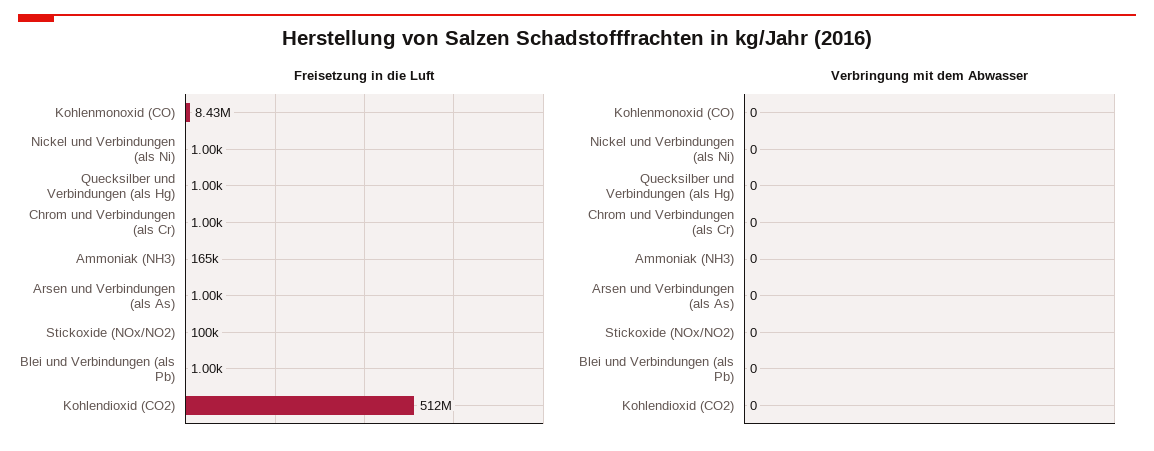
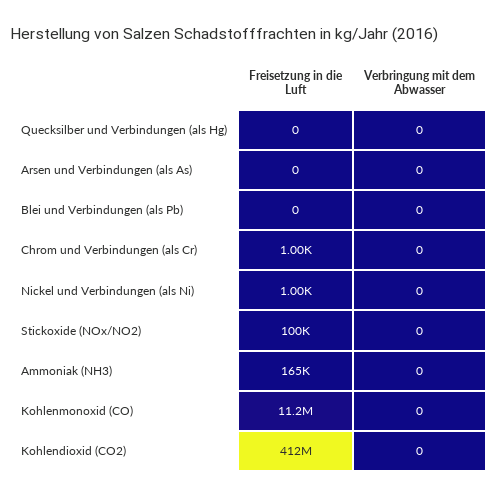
  {
    "Freisetzung in die Luft": {
-     "Kohlenmonoxid (CO)": 8430000,
+     "Kohlenmonoxid (CO)": 11200000,
      "Nickel und Verbindungen (als Ni)": 1000,
-     "Quecksilber und Verbindungen (als Hg)": 1000,
+     "Quecksilber und Verbindungen (als Hg)": 0,
      "Chrom und Verbindungen (als Cr)": 1000,
      "Ammoniak (NH3)": 165000,
-     "Arsen und Verbindungen (als As)": 1000,
+     "Arsen und Verbindungen (als As)": 0,
      "Stickoxide (NOx/NO2)": 100000,
-     "Blei und Verbindungen (als Pb)": 1000,
+     "Blei und Verbindungen (als Pb)": 0,
-     "Kohlendioxid (CO2)": 512000000
+     "Kohlendioxid (CO2)": 412000000
    },
    "Verbringung mit dem Abwasser": {
      "Kohlenmonoxid (CO)": 0,
      "Nickel und Verbindungen (als Ni)": 0,
      "Quecksilber und Verbindungen (als Hg)": 0,
      "Chrom und Verbindungen (als Cr)": 0,
      "Ammoniak (NH3)": 0,
      "Arsen und Verbindungen (als As)": 0,
      "Stickoxide (NOx/NO2)": 0,
      "Blei und Verbindungen (als Pb)": 0,
      "Kohlendioxid (CO2)": 0
    }
  }

